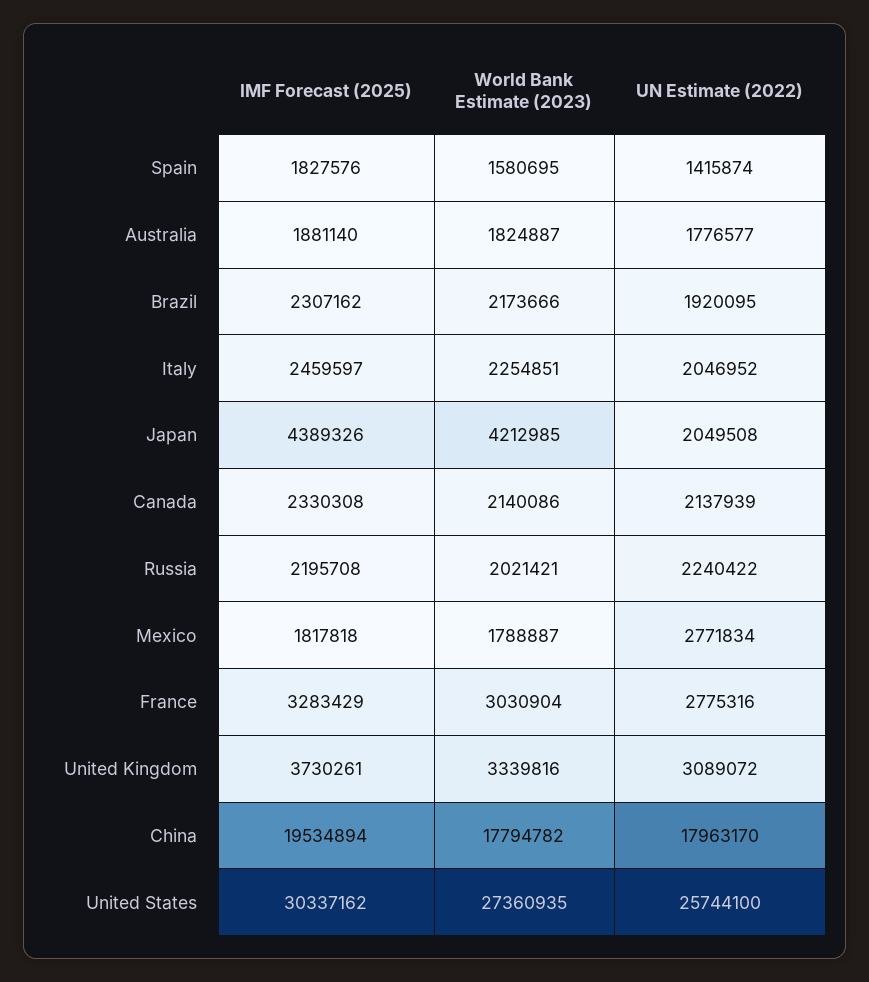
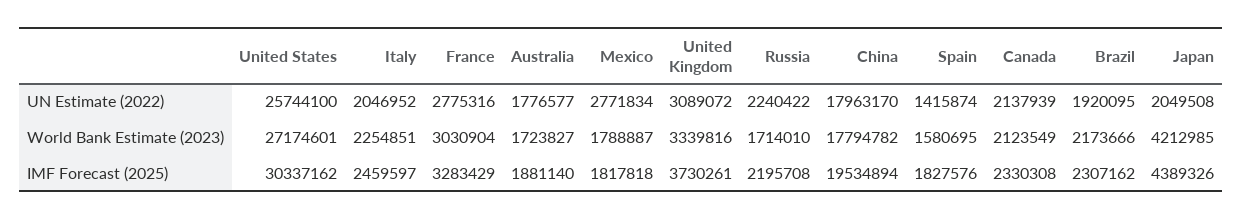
  {
    "IMF Forecast (2025)": {
      "Spain": 1827576,
      "Australia": 1881140,
      "Brazil": 2307162,
      "Italy": 2459597,
      "Japan": 4389326,
      "Canada": 2330308,
      "Russia": 2195708,
      "Mexico": 1817818,
      "France": 3283429,
      "United Kingdom": 3730261,
      "China": 19534894,
      "United States": 30337162
    },
    "World Bank Estimate (2023)": {
      "Spain": 1580695,
-     "Australia": 1824887,
+     "Australia": 1723827,
      "Brazil": 2173666,
      "Italy": 2254851,
      "Japan": 4212985,
-     "Canada": 2140086,
+     "Canada": 2123549,
-     "Russia": 2021421,
+     "Russia": 1714010,
      "Mexico": 1788887,
      "France": 3030904,
      "United Kingdom": 3339816,
      "China": 17794782,
-     "United States": 27360935
+     "United States": 27174601
    },
    "UN Estimate (2022)": {
      "Spain": 1415874,
      "Australia": 1776577,
      "Brazil": 1920095,
      "Italy": 2046952,
      "Japan": 2049508,
      "Canada": 2137939,
      "Russia": 2240422,
      "Mexico": 2771834,
      "France": 2775316,
      "United Kingdom": 3089072,
      "China": 17963170,
      "United States": 25744100
    }
  }

